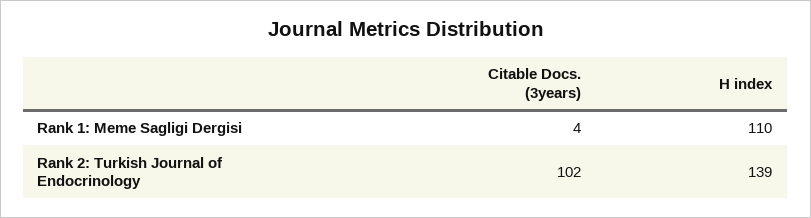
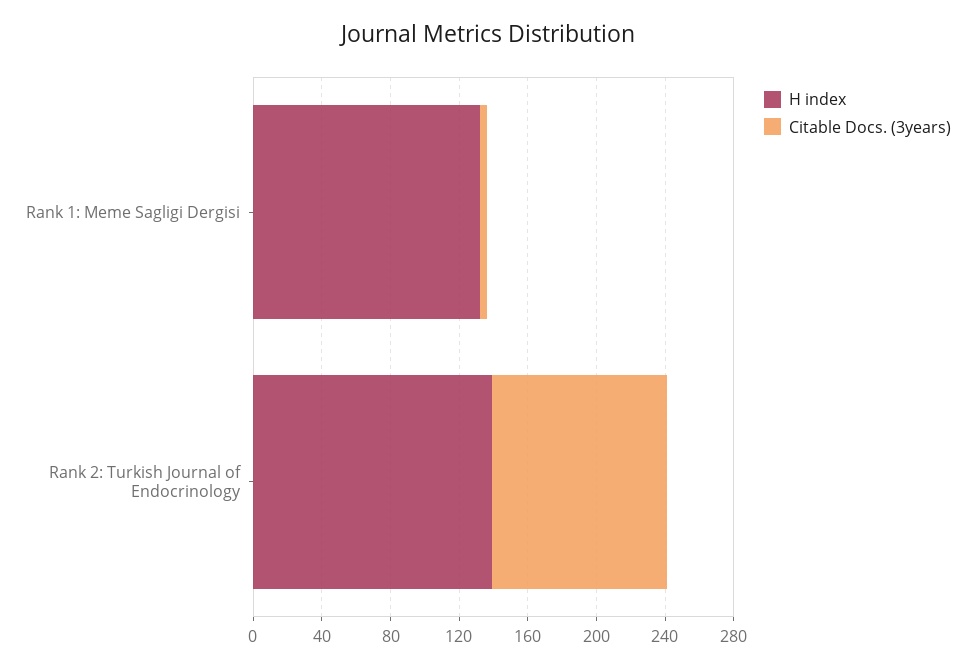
  {
    "Citable Docs. (3years)": {
      "Rank 1: Meme Sagligi Dergisi": 4,
      "Rank 2: Turkish Journal of Endocrinology": 102
    },
    "H index": {
-     "Rank 1: Meme Sagligi Dergisi": 110,
+     "Rank 1: Meme Sagligi Dergisi": 130,
      "Rank 2: Turkish Journal of Endocrinology": 139
    }
  }

